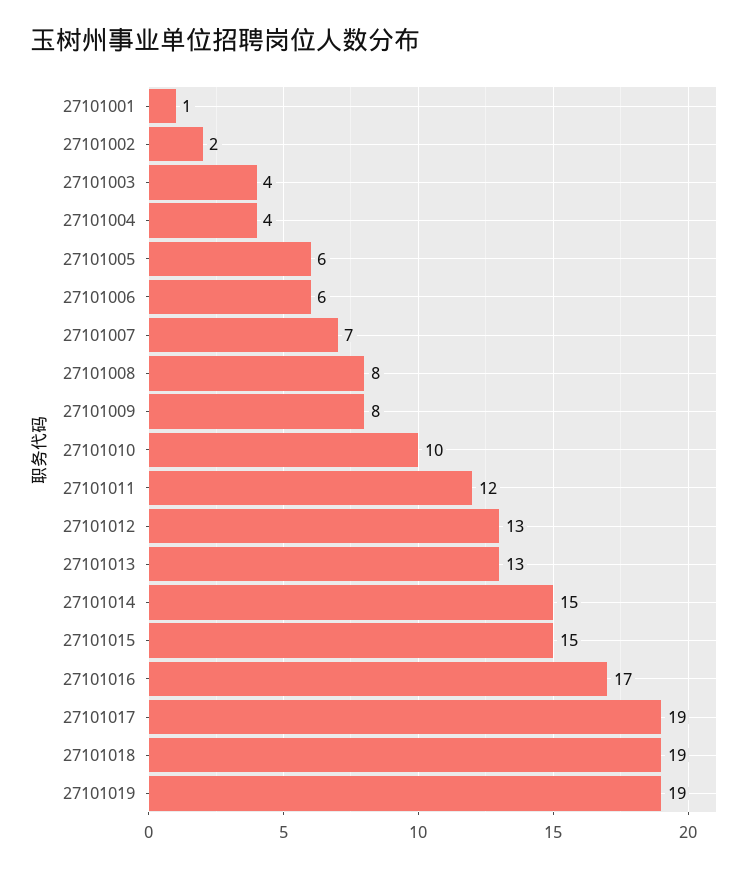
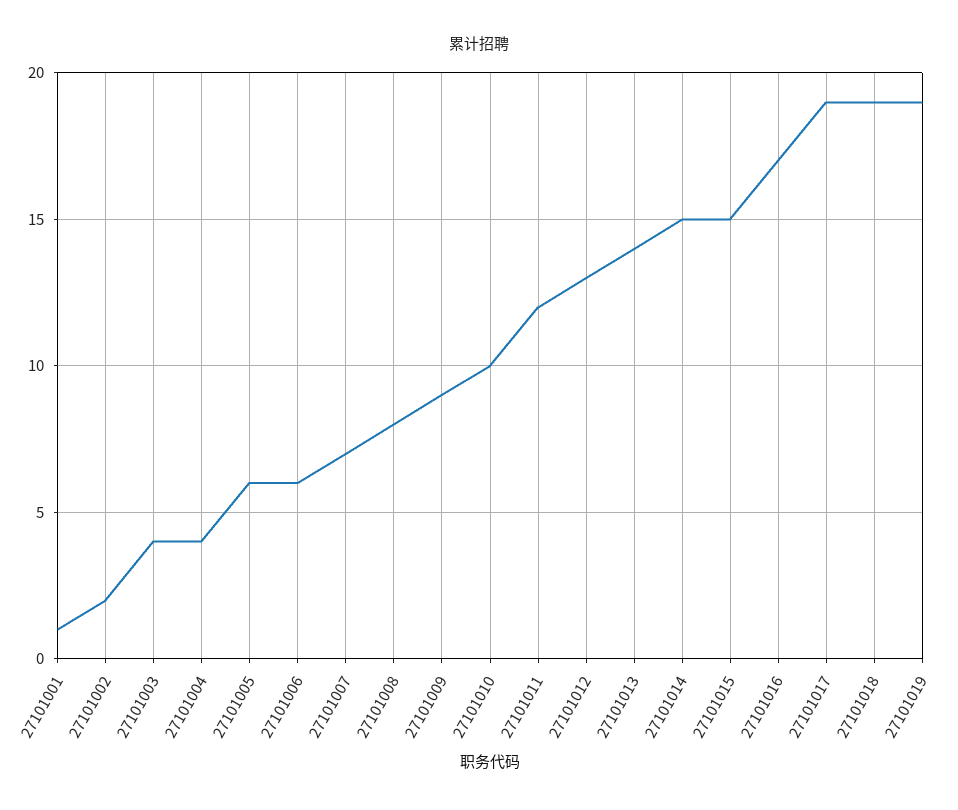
  {
    "27101001": 1,
    "27101002": 2,
    "27101003": 4,
    "27101004": 4,
    "27101005": 6,
    "27101006": 6,
    "27101007": 7,
    "27101008": 8,
-   "27101009": 8,
+   "27101009": 9,
    "27101010": 10,
    "27101011": 12,
    "27101012": 13,
-   "27101013": 13,
+   "27101013": 14,
    "27101014": 15,
    "27101015": 15,
    "27101016": 17,
    "27101017": 19,
    "27101018": 19,
    "27101019": 19
  }

